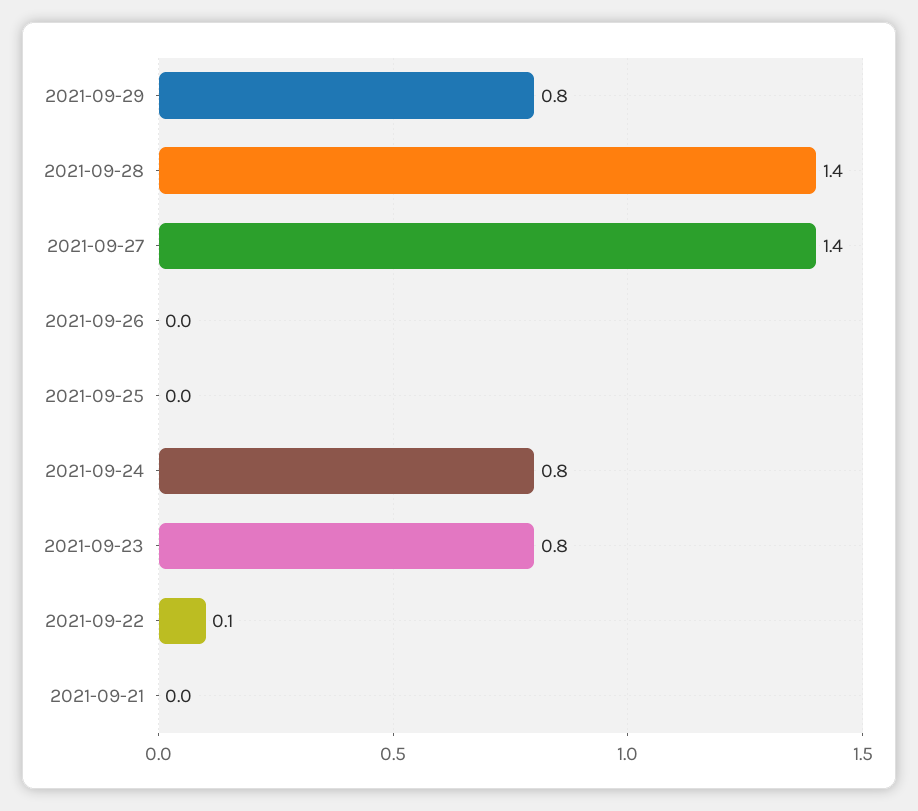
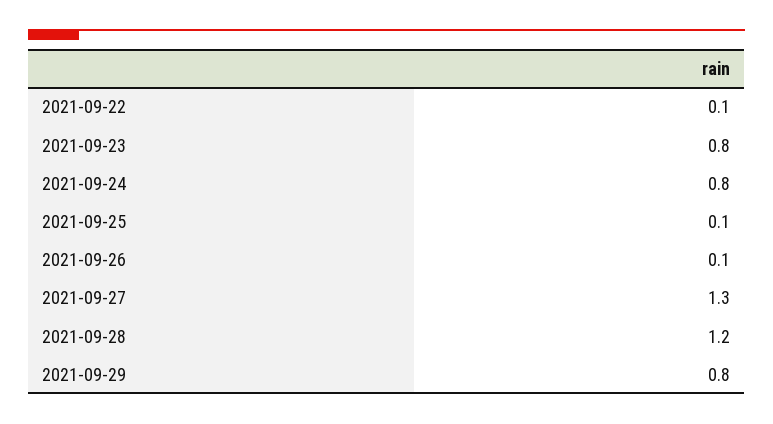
  {
    "2021-09-29": 0.8,
-   "2021-09-28": 1.4,
+   "2021-09-28": 1.2,
-   "2021-09-27": 1.4,
+   "2021-09-27": 1.3,
-   "2021-09-26": 0,
+   "2021-09-26": 0.1,
-   "2021-09-25": 0,
+   "2021-09-25": 0.1,
    "2021-09-24": 0.8,
    "2021-09-23": 0.8,
-   "2021-09-22": 0.1,
+   "2021-09-22": 0.1
-   "2021-09-21": 0
  }

